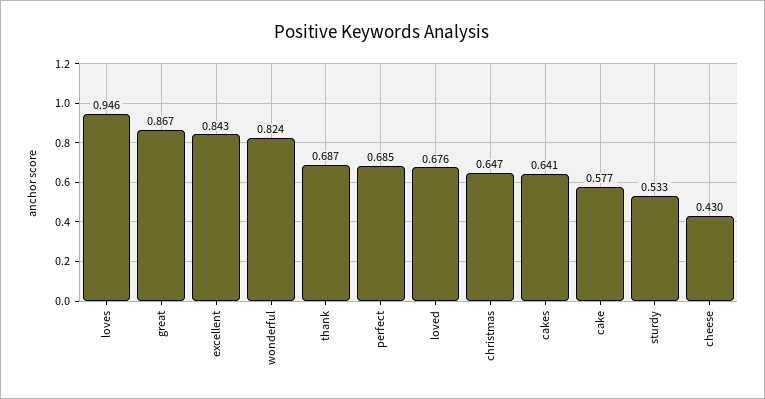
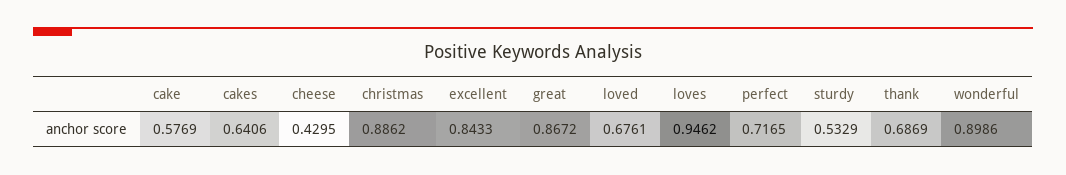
  {
    "loves": 0.9462,
    "great": 0.8672,
    "excellent": 0.8433,
-   "wonderful": 0.824,
+   "wonderful": 0.8986,
    "thank": 0.6869,
-   "perfect": 0.685,
+   "perfect": 0.7165,
    "loved": 0.6761,
-   "christmas": 0.647,
+   "christmas": 0.8862,
    "cakes": 0.6406,
    "cake": 0.5769,
    "sturdy": 0.5329,
    "cheese": 0.4295
  }

